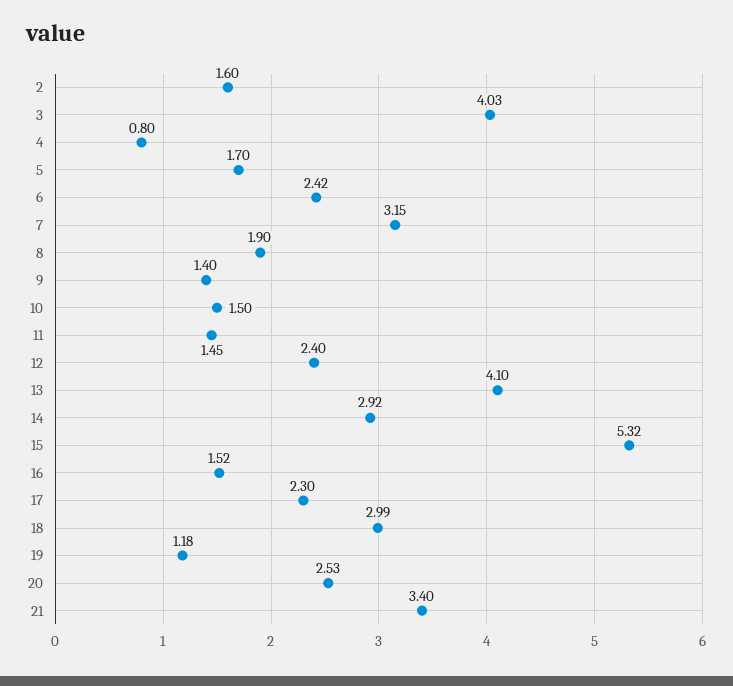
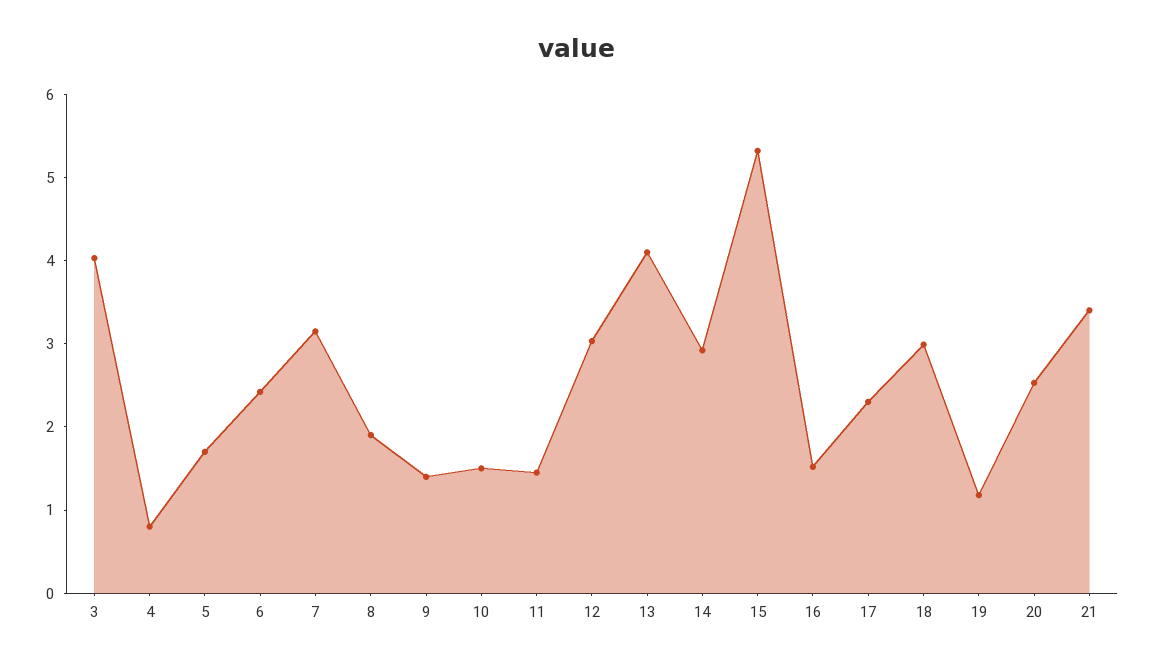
  {
-   "2": 1.6,
    "3": 4.03,
    "4": 0.8,
    "5": 1.7,
    "6": 2.42,
    "7": 3.15,
    "8": 1.9,
    "9": 1.4,
    "10": 1.5,
    "11": 1.45,
-   "12": 2.4,
+   "12": 3,
    "13": 4.1,
    "14": 2.92,
    "15": 5.32,
    "16": 1.52,
    "17": 2.3,
    "18": 2.99,
    "19": 1.18,
    "20": 2.53,
    "21": 3.4
  }

